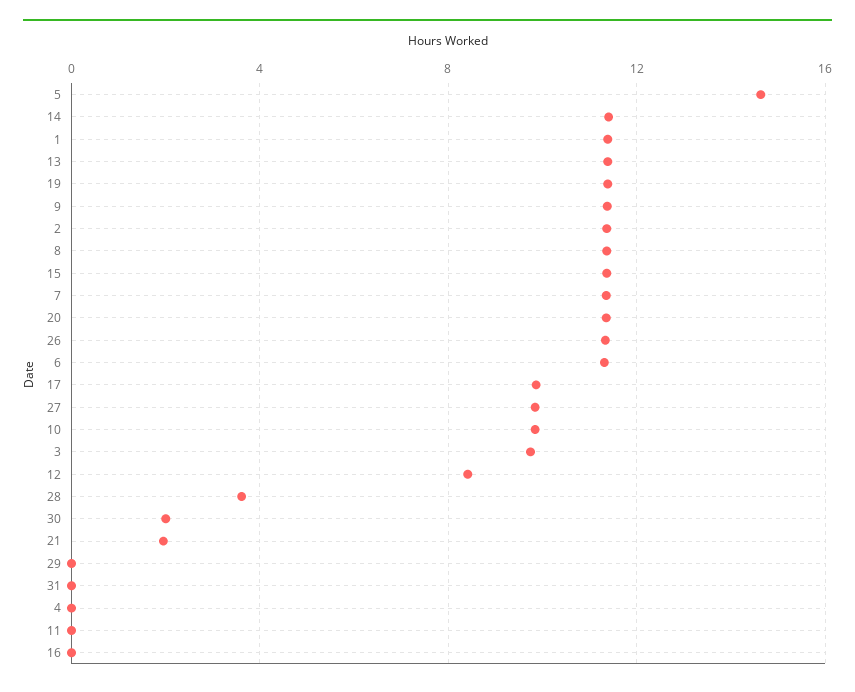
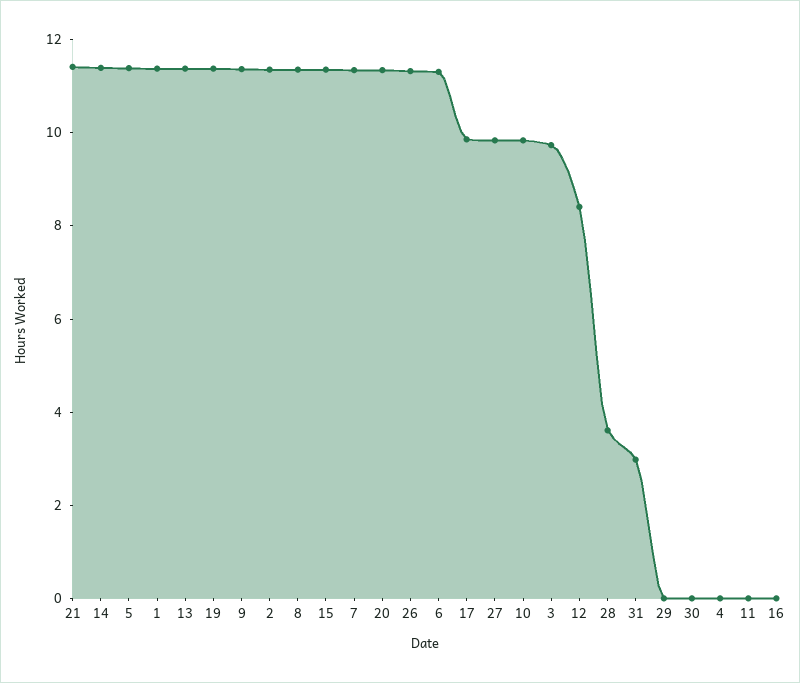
  {
-   "5": 14.5,
+   "5": 11.5,
    "14": 11.5,
    "1": 11.5,
    "13": 11.5,
    "19": 11.5,
    "9": 11.5,
    "2": 11.5,
    "8": 11.5,
    "15": 11.5,
    "7": 11.5,
    "20": 11.5,
    "26": 11.5,
    "6": 11.5,
    "17": 10,
    "27": 10,
    "10": 10,
    "3": 9.5,
    "12": 8.5,
    "28": 3.5,
-   "30": 2,
+   "30": 0,
-   "21": 2,
+   "21": 11.5,
    "29": 0,
-   "31": 0,
+   "31": 3,
    "4": 0,
    "11": 0,
    "16": 0
  }

